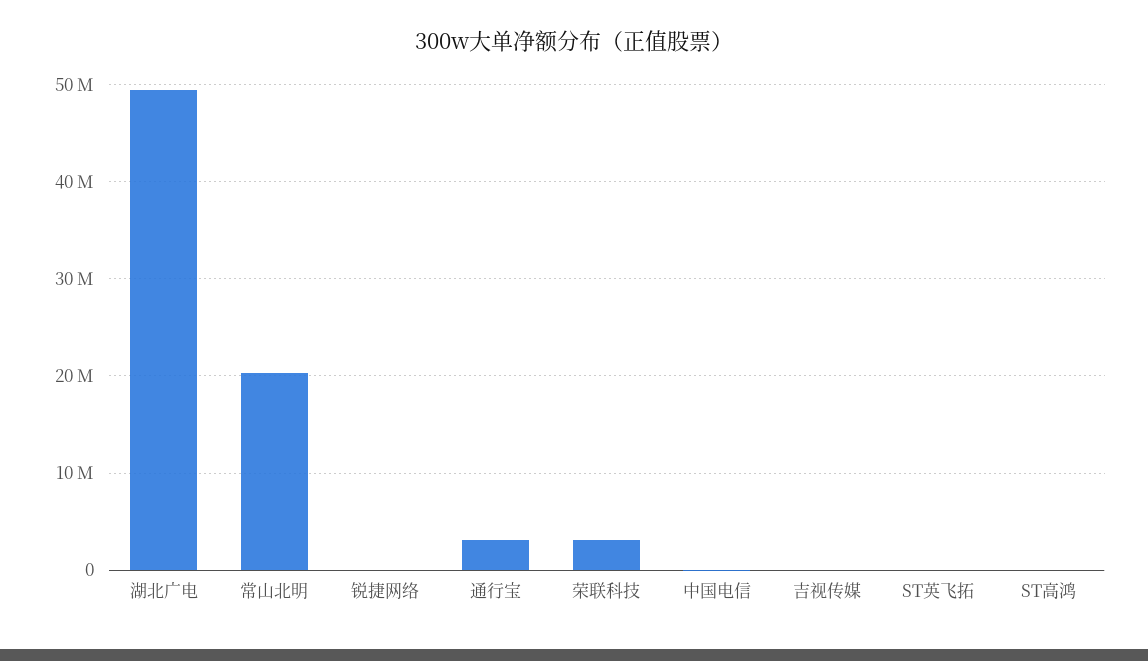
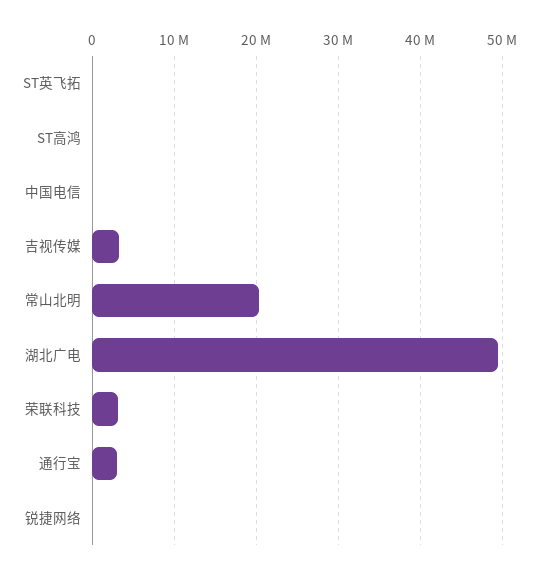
  {
    "湖北广电": 49000000,
    "常山北明": 20000000,
    "锐捷网络": 0,
    "通行宝": 3000000,
    "荣联科技": 3000000,
    "中国电信": 0,
-   "吉视传媒": 0,
+   "吉视传媒": 3000000,
    "ST英飞拓": 0,
    "ST高鸿": 0
  }

